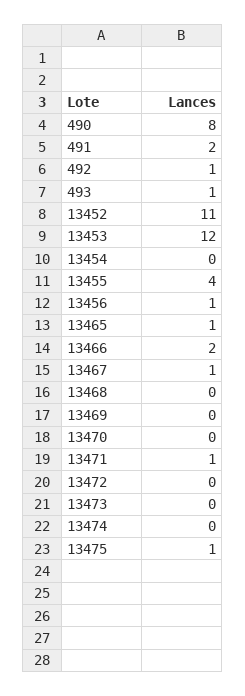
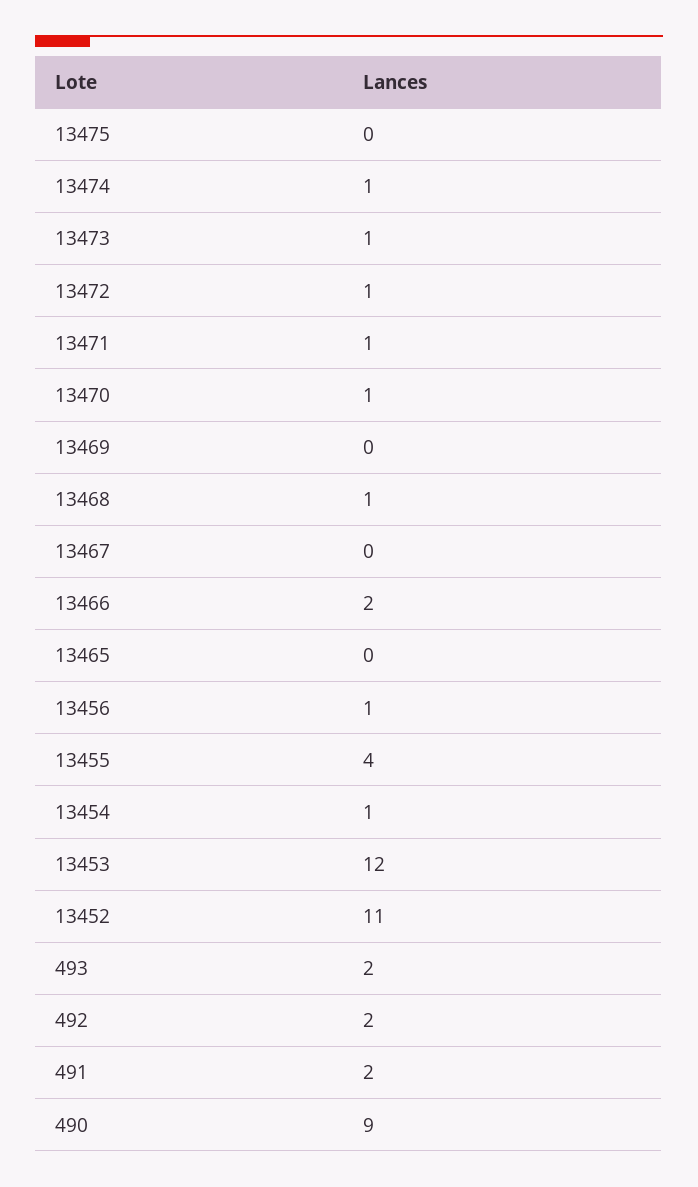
  {
-   "490": 8,
+   "490": 9,
    "491": 2,
-   "492": 1,
+   "492": 2,
-   "493": 1,
+   "493": 2,
    "13452": 11,
    "13453": 12,
-   "13454": 0,
+   "13454": 1,
    "13455": 4,
    "13456": 1,
-   "13465": 1,
+   "13465": 0,
    "13466": 2,
-   "13467": 1,
+   "13467": 0,
-   "13468": 0,
+   "13468": 1,
    "13469": 0,
-   "13470": 0,
+   "13470": 1,
    "13471": 1,
-   "13472": 0,
+   "13472": 1,
-   "13473": 0,
+   "13473": 1,
-   "13474": 0,
+   "13474": 1,
-   "13475": 1
+   "13475": 0
  }

